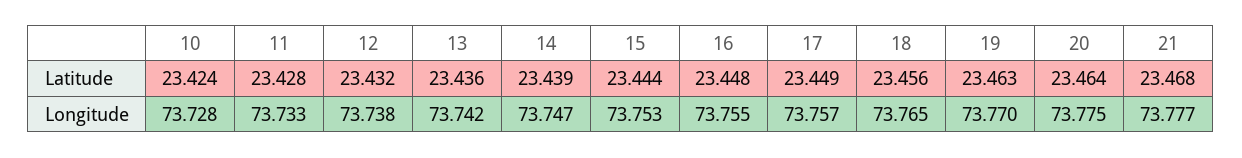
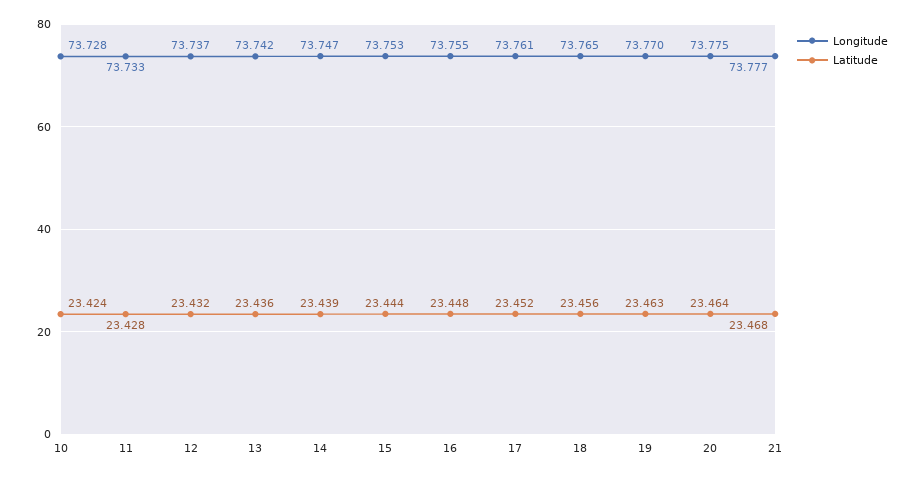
  {
    "Latitude": {
      "10": 23.424,
      "11": 23.428,
      "12": 23.432,
      "13": 23.436,
      "14": 23.439,
      "15": 23.444,
      "16": 23.448,
-     "17": 23.449,
+     "17": 23.452,
      "18": 23.456,
      "19": 23.463,
      "20": 23.464,
      "21": 23.468
    },
    "Longitude": {
      "10": 73.728,
      "11": 73.733,
-     "12": 73.738,
+     "12": 73.737,
      "13": 73.742,
      "14": 73.747,
      "15": 73.753,
      "16": 73.755,
-     "17": 73.757,
+     "17": 73.761,
      "18": 73.765,
      "19": 73.77,
      "20": 73.775,
      "21": 73.777
    }
  }

